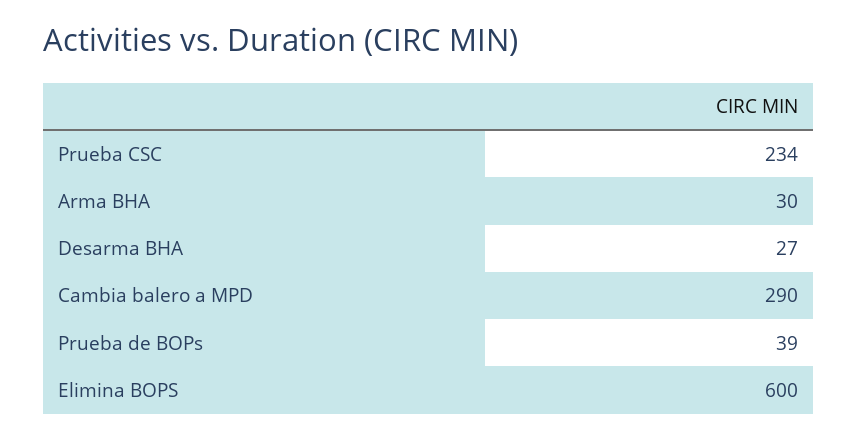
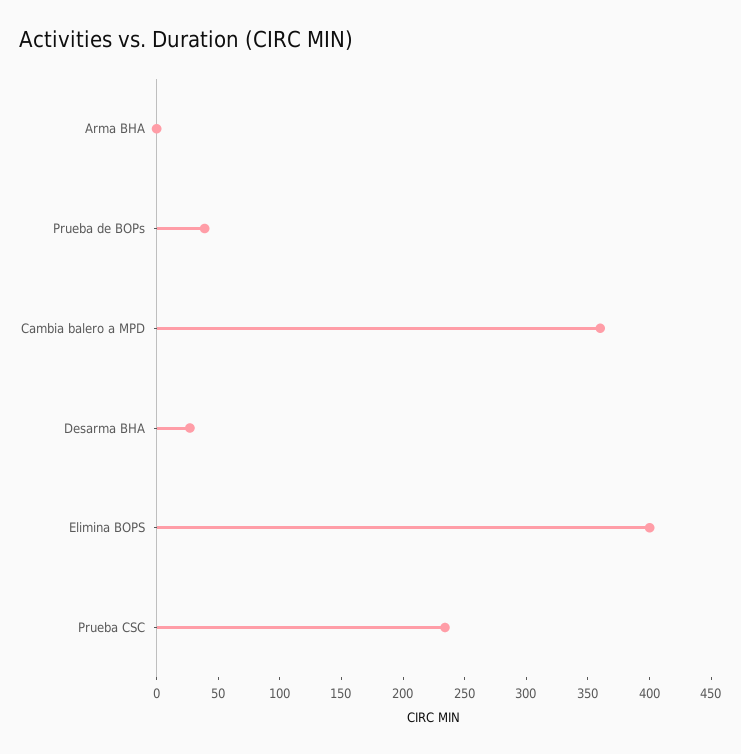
  {
    "Prueba CSC": 234,
-   "Arma BHA": 30,
+   "Arma BHA": 0,
    "Desarma BHA": 27,
-   "Cambia balero a MPD": 290,
+   "Cambia balero a MPD": 360,
    "Prueba de BOPs": 39,
-   "Elimina BOPS": 600
+   "Elimina BOPS": 400
  }

